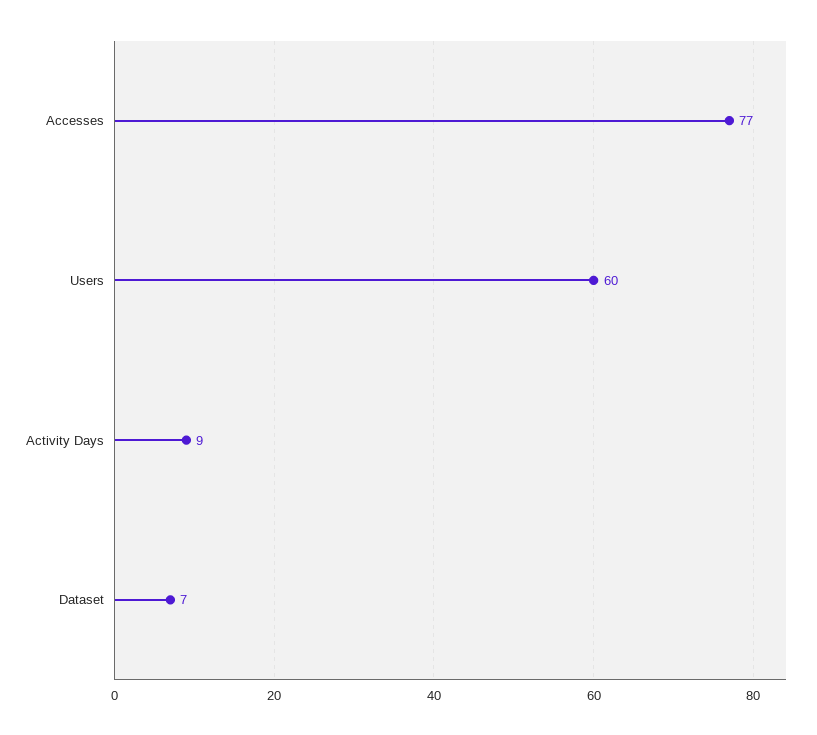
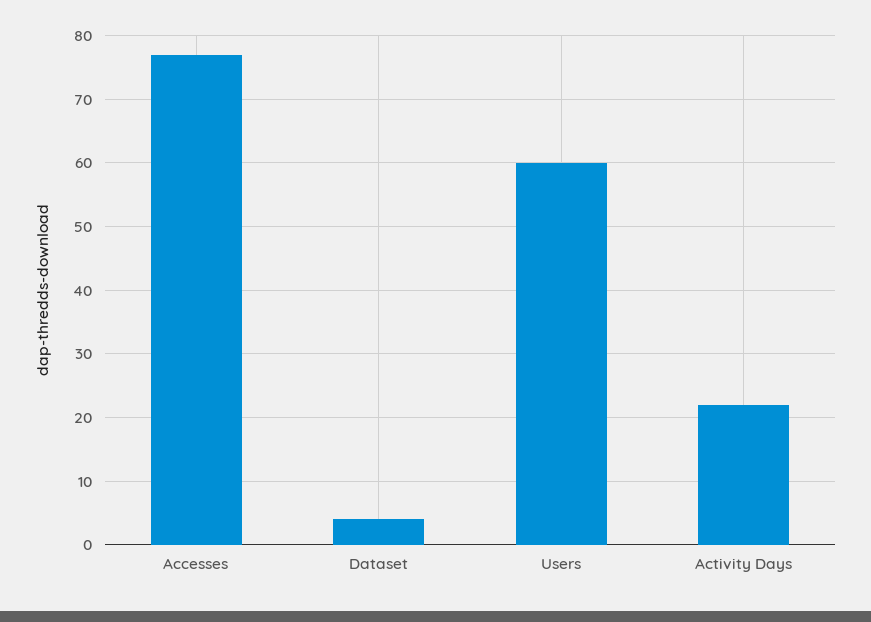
  {
    "Accesses": 77,
    "Users": 60,
-   "Activity Days": 9,
+   "Activity Days": 22,
-   "Dataset": 7
+   "Dataset": 4
  }

